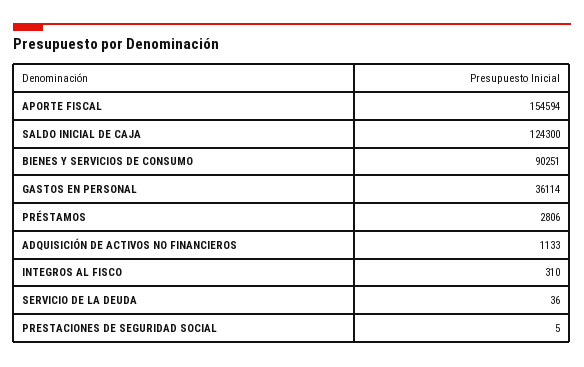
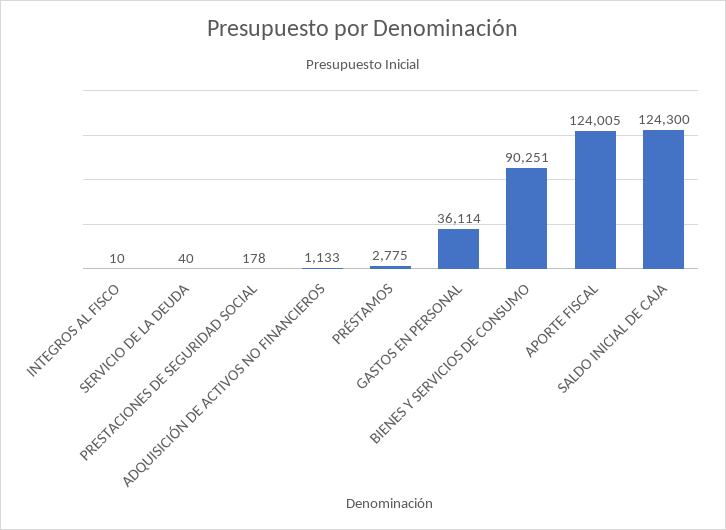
  {
-   "APORTE FISCAL": 154594,
+   "APORTE FISCAL": 124005,
    "SALDO INICIAL DE CAJA": 124300,
    "BIENES Y SERVICIOS DE CONSUMO": 90251,
    "GASTOS EN PERSONAL": 36114,
-   "PRÉSTAMOS": 2806,
+   "PRÉSTAMOS": 2775,
    "ADQUISICIÓN DE ACTIVOS NO FINANCIEROS": 1133,
-   "INTEGROS AL FISCO": 310,
+   "INTEGROS AL FISCO": 10,
-   "SERVICIO DE LA DEUDA": 36,
+   "SERVICIO DE LA DEUDA": 40,
-   "PRESTACIONES DE SEGURIDAD SOCIAL": 5
+   "PRESTACIONES DE SEGURIDAD SOCIAL": 178
  }

